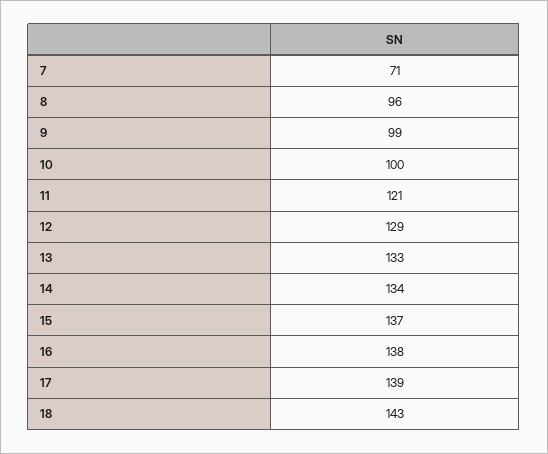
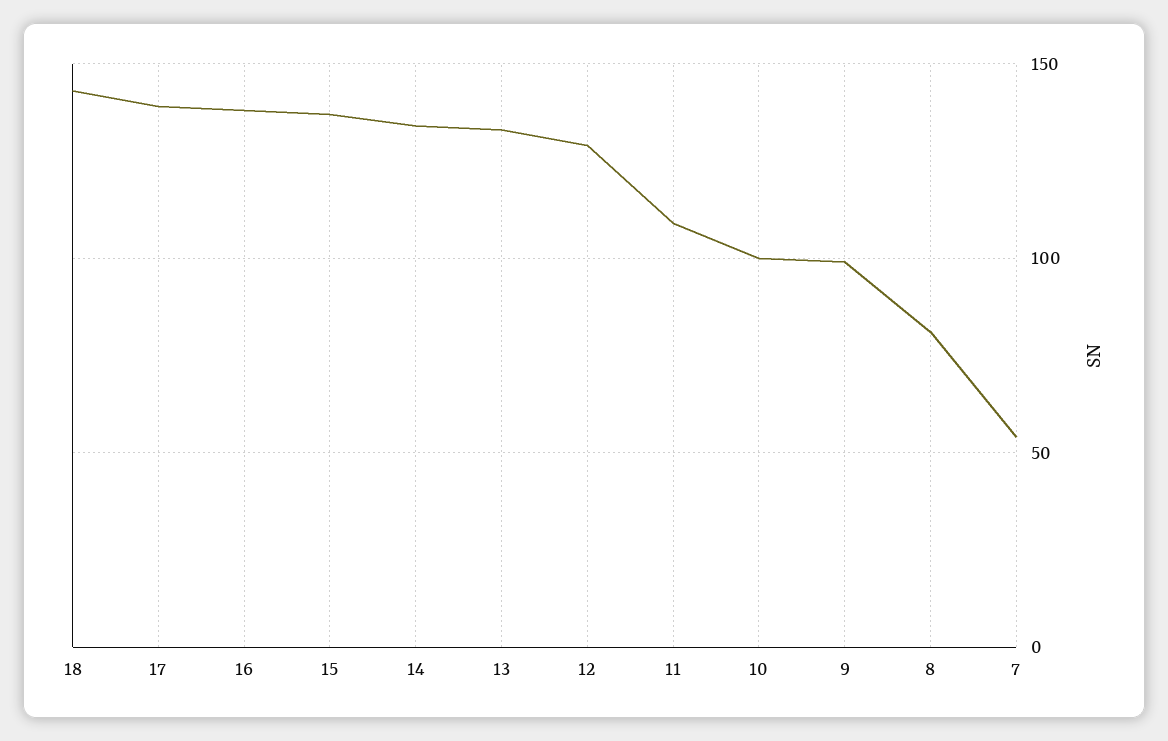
  {
-   "7": 71,
+   "7": 55,
-   "8": 96,
+   "8": 80,
    "9": 99,
    "10": 100,
-   "11": 121,
+   "11": 110,
    "12": 129,
    "13": 133,
    "14": 134,
    "15": 137,
    "16": 138,
    "17": 139,
    "18": 143
  }

